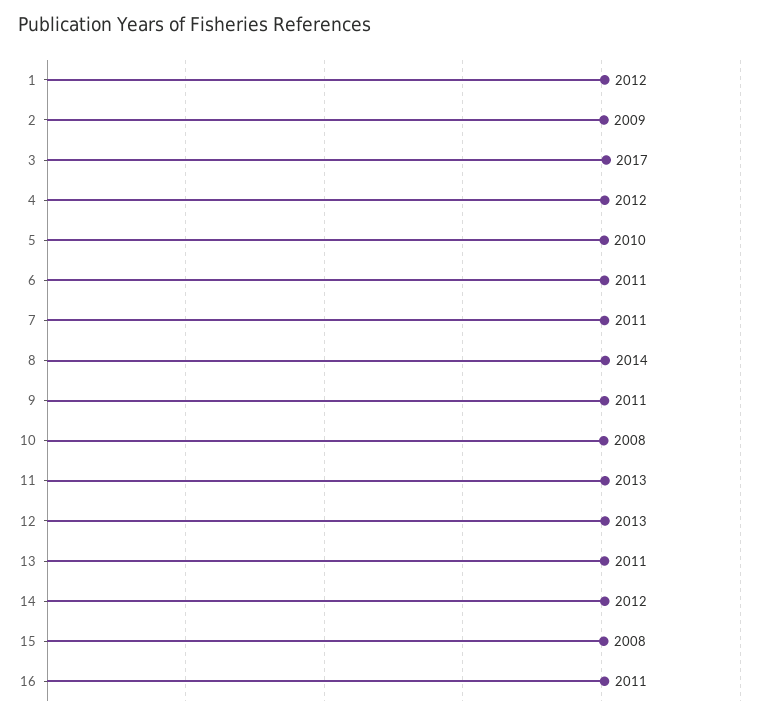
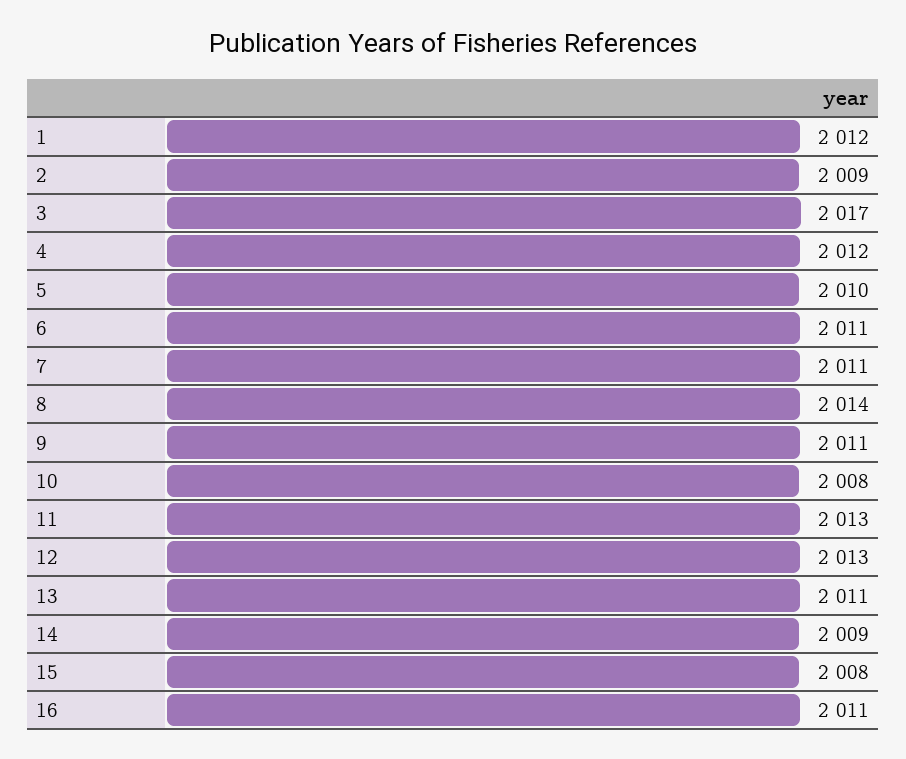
  {
    "1": 2012,
    "2": 2009,
    "3": 2017,
    "4": 2012,
    "5": 2010,
    "6": 2011,
    "7": 2011,
    "8": 2014,
    "9": 2011,
    "10": 2008,
    "11": 2013,
    "12": 2013,
    "13": 2011,
-   "14": 2012,
+   "14": 2009,
    "15": 2008,
    "16": 2011
  }

